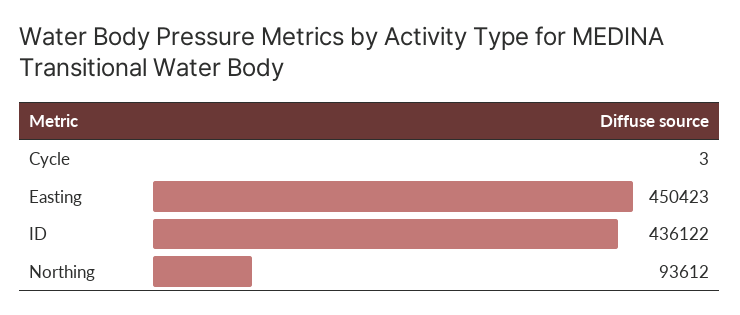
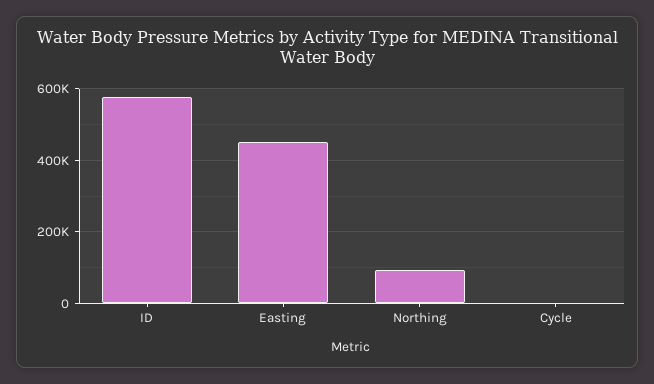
  {
    "Cycle": 3,
    "Easting": 450423,
-   "ID": 436122,
+   "ID": 580000,
    "Northing": 93612
  }

